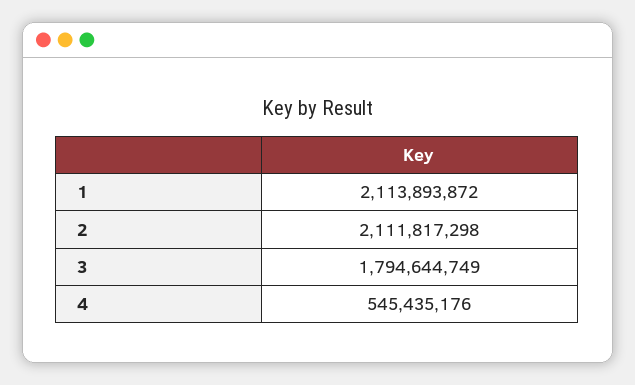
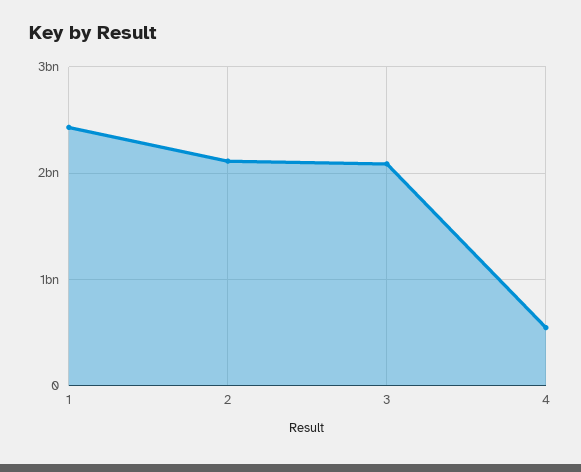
  {
-   "1": 2113893872,
+   "1": 2400000000,
    "2": 2111817298,
-   "3": 1794644749,
+   "3": 2100000000,
    "4": 545435176
  }

